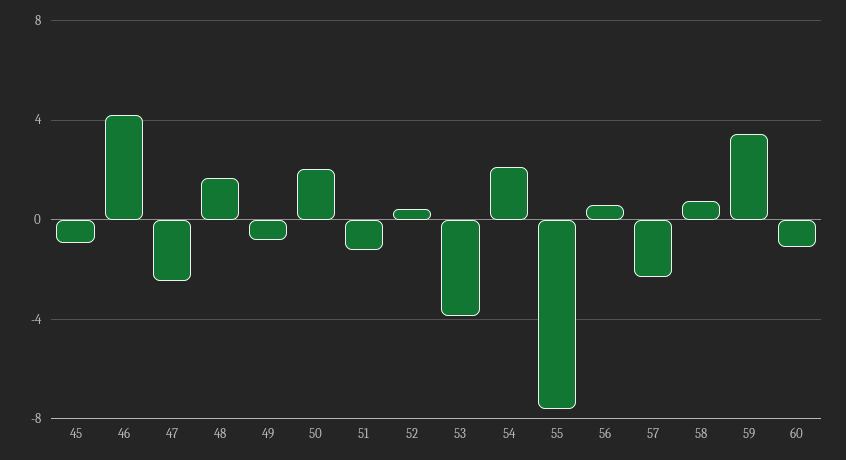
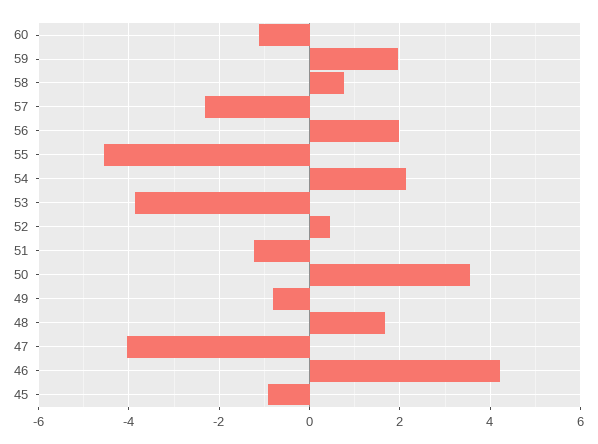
  {
    "45": -1,
    "46": 4.2,
-   "47": -2.5,
+   "47": -4,
    "48": 1.6,
    "49": -0.8,
-   "50": 2,
+   "50": 3.6,
    "51": -1.2,
    "52": 0.4,
    "53": -3.8,
    "54": 2.2,
-   "55": -7.5,
+   "55": -4.6,
-   "56": 0.5,
+   "56": 2,
    "57": -2.4,
    "58": 0.8,
-   "59": 3.5,
+   "59": 2,
    "60": -1.2
  }

